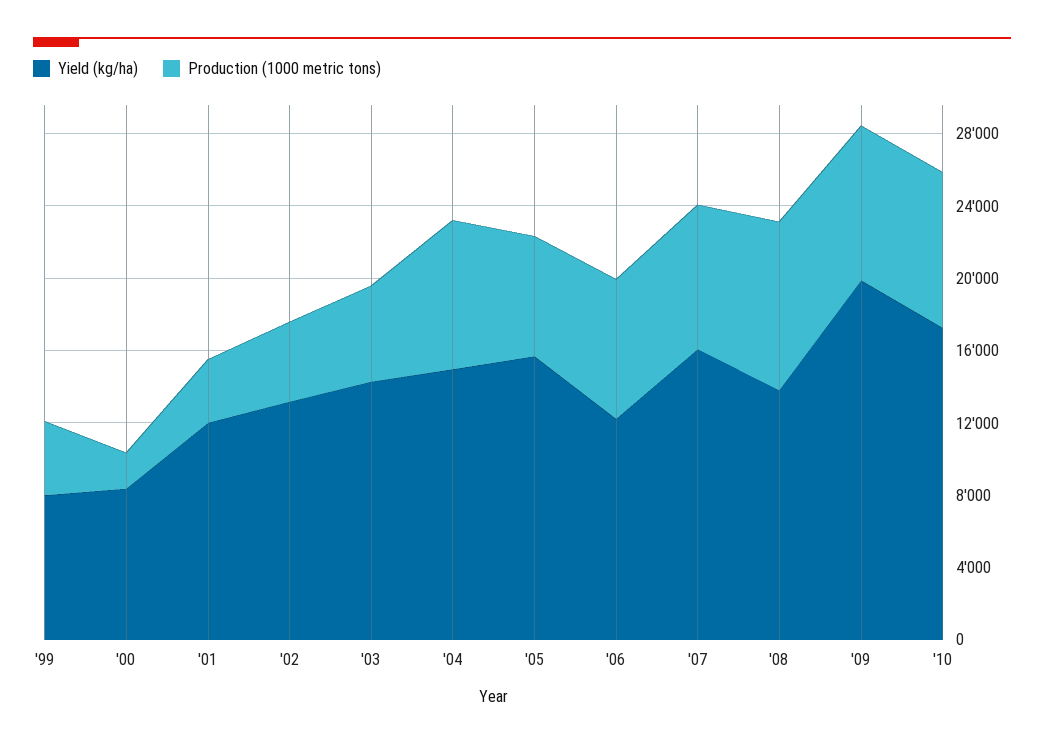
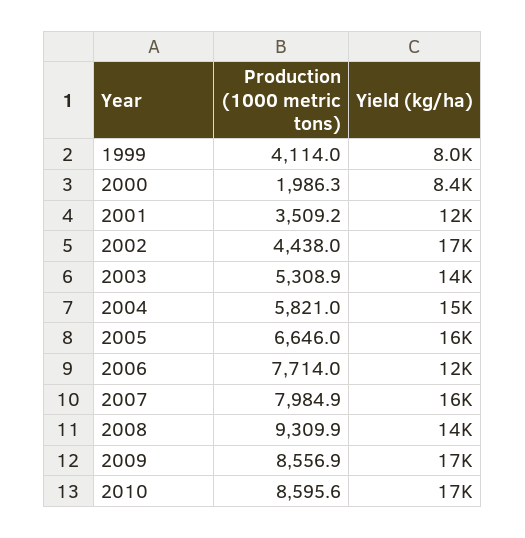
  {
    "Yield (kg/ha)": {
      "'99": 8000,
      "'00": 8400,
      "'01": 12000,
-     "'02": 13000,
+     "'02": 17000,
      "'03": 14000,
      "'04": 15000,
      "'05": 16000,
      "'06": 12000,
      "'07": 16000,
      "'08": 14000,
-     "'09": 20000,
+     "'09": 17000,
      "'10": 17000
    },
    "Production (1000 metric tons)": {
      "'99": 4114,
      "'00": 1986.3,
      "'01": 3509.2,
      "'02": 4438,
      "'03": 5308.9,
-     "'04": 8000,
+     "'04": 5821,
      "'05": 6646,
      "'06": 7714,
      "'07": 7984.9,
      "'08": 9309.9,
      "'09": 8556.9,
      "'10": 8595.6
    }
  }

